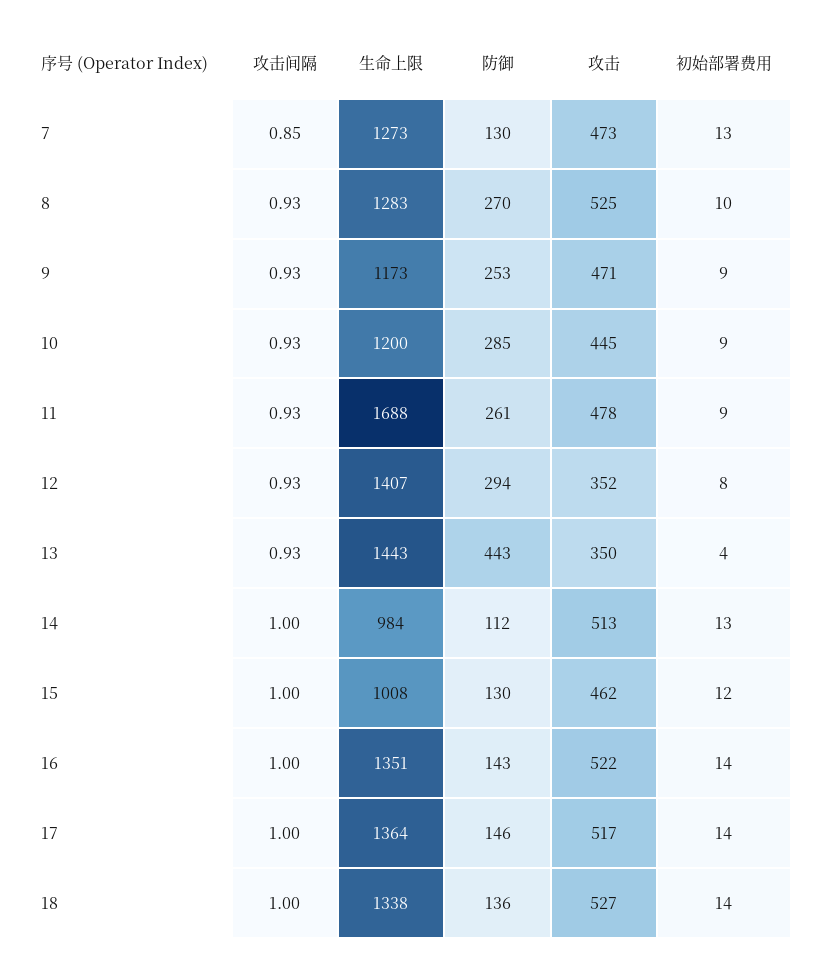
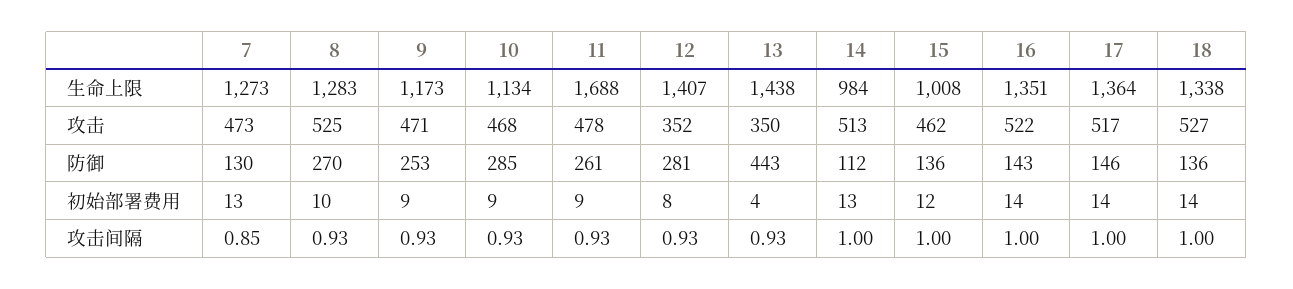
  {
    "攻击间隔": {
      "7": 0.85,
      "8": 0.93,
      "9": 0.93,
      "10": 0.93,
      "11": 0.93,
      "12": 0.93,
      "13": 0.93,
      "14": 1,
      "15": 1,
      "16": 1,
      "17": 1,
      "18": 1
    },
    "生命上限": {
      "7": 1273,
      "8": 1283,
      "9": 1173,
-     "10": 1200,
+     "10": 1134,
      "11": 1688,
      "12": 1407,
-     "13": 1443,
+     "13": 1438,
      "14": 984,
      "15": 1008,
      "16": 1351,
      "17": 1364,
      "18": 1338
    },
    "防御": {
      "7": 130,
      "8": 270,
      "9": 253,
      "10": 285,
      "11": 261,
-     "12": 294,
+     "12": 281,
      "13": 443,
      "14": 112,
-     "15": 130,
+     "15": 136,
      "16": 143,
      "17": 146,
      "18": 136
    },
    "攻击": {
      "7": 473,
      "8": 525,
      "9": 471,
-     "10": 445,
+     "10": 468,
      "11": 478,
      "12": 352,
      "13": 350,
      "14": 513,
      "15": 462,
      "16": 522,
      "17": 517,
      "18": 527
    },
    "初始部署费用": {
      "7": 13,
      "8": 10,
      "9": 9,
      "10": 9,
      "11": 9,
      "12": 8,
      "13": 4,
      "14": 13,
      "15": 12,
      "16": 14,
      "17": 14,
      "18": 14
    }
  }

